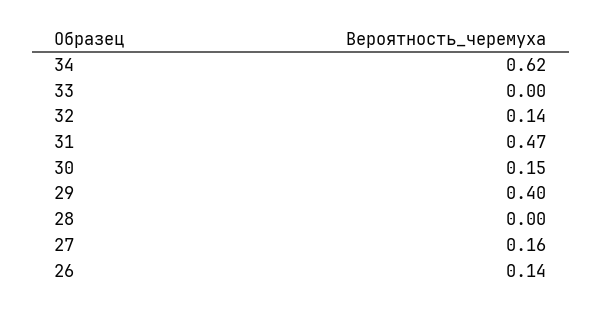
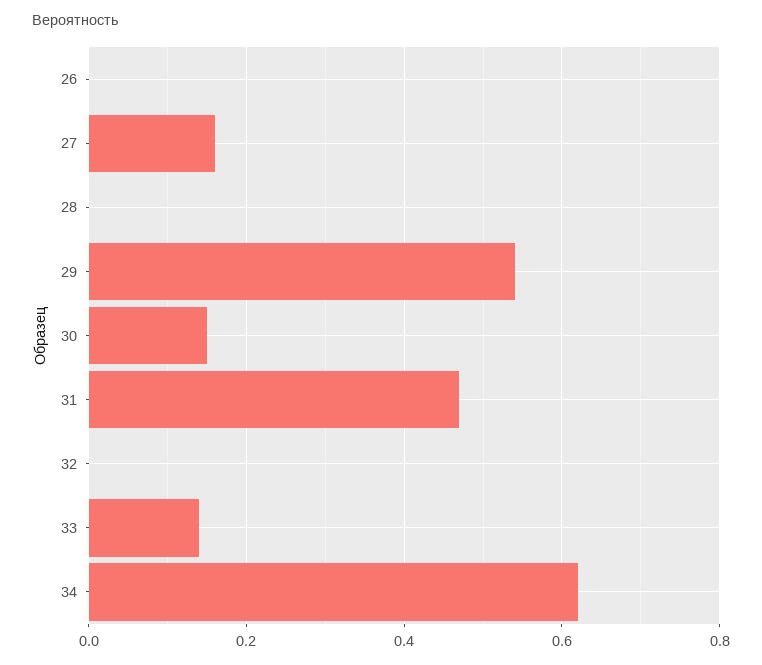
  {
    "34": 0.62,
-   "33": 0,
+   "33": 0.15,
-   "32": 0.14,
+   "32": 0,
    "31": 0.47,
    "30": 0.15,
-   "29": 0.4,
+   "29": 0.55,
    "28": 0,
    "27": 0.16,
-   "26": 0.14
+   "26": 0
  }

